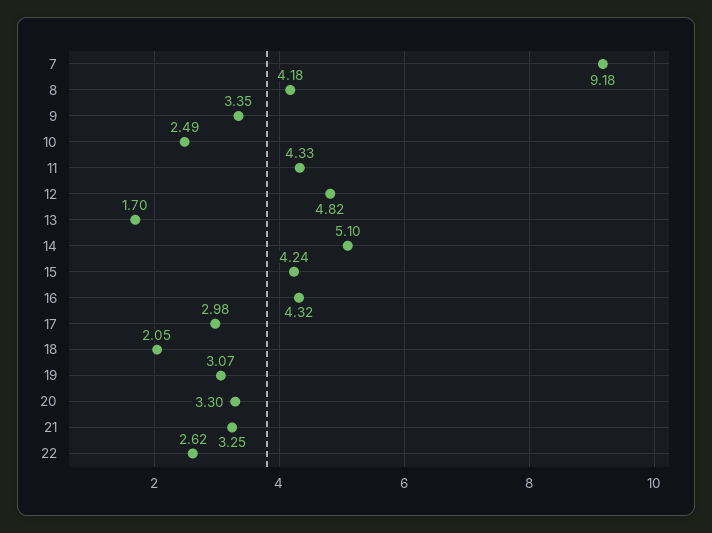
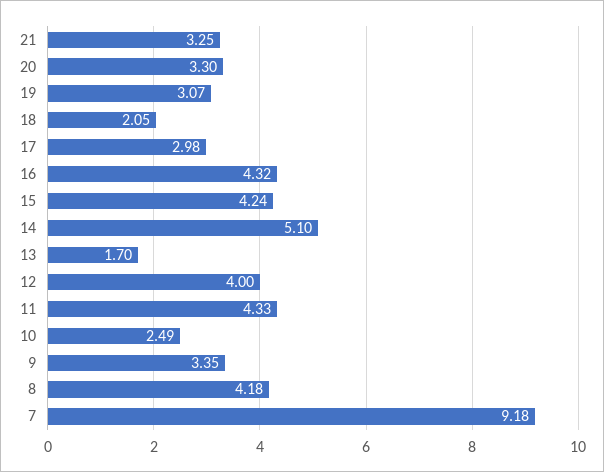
  {
    "7": 9.18,
    "8": 4.18,
    "9": 3.35,
    "10": 2.49,
    "11": 4.33,
-   "12": 4.82,
+   "12": 4,
    "13": 1.7,
    "14": 5.1,
    "15": 4.24,
    "16": 4.32,
    "17": 2.98,
    "18": 2.05,
    "19": 3.07,
    "20": 3.3,
-   "21": 3.25,
+   "21": 3.25
-   "22": 2.62
  }

